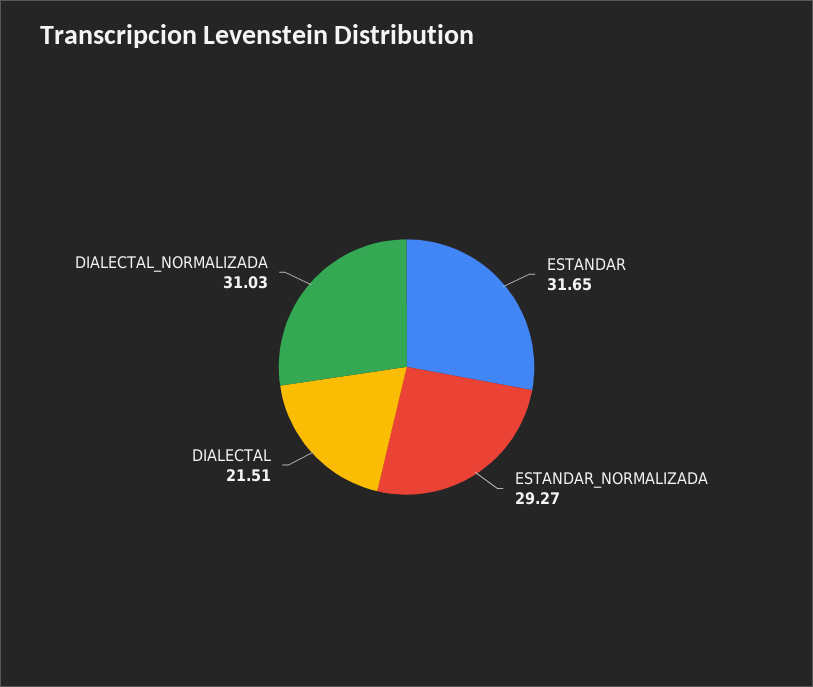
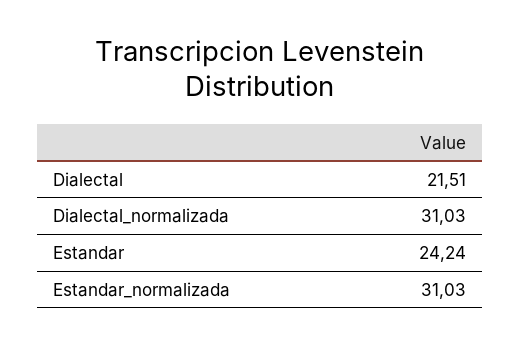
  {
-   "ESTANDAR": 31.65,
+   "ESTANDAR": 24.24,
-   "ESTANDAR_NORMALIZADA": 29.27,
+   "ESTANDAR_NORMALIZADA": 31.03,
    "DIALECTAL": 21.51,
    "DIALECTAL_NORMALIZADA": 31.03
  }

